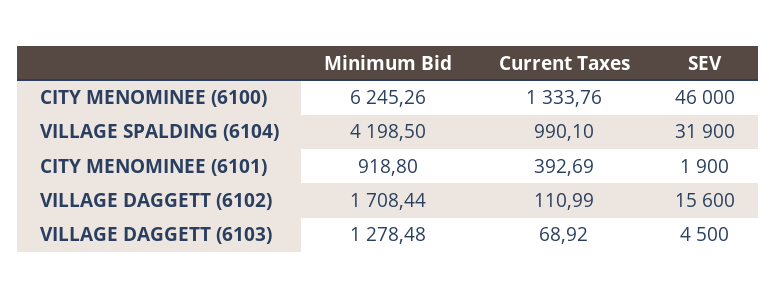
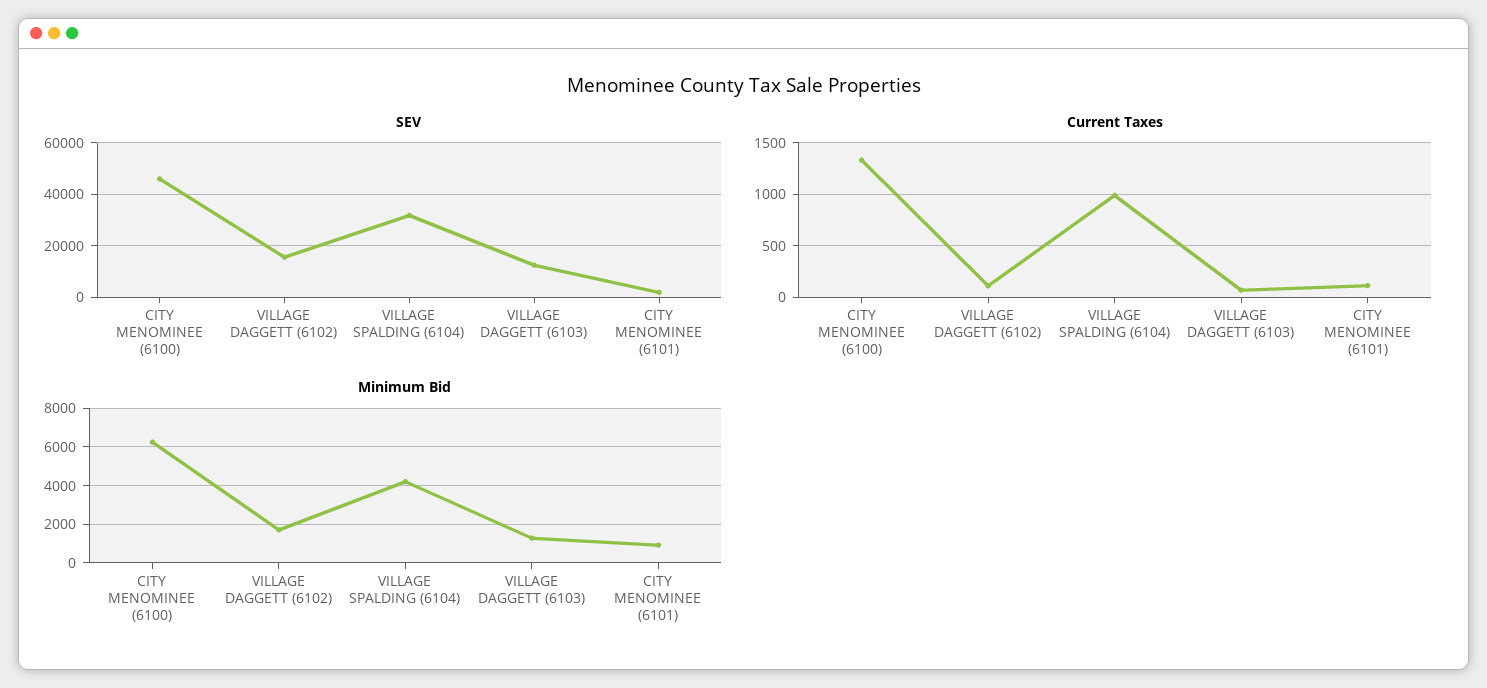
  {
    "Minimum Bid": {
      "CITY MENOMINEE (6100)": 6245.26,
      "VILLAGE SPALDING (6104)": 4198.5,
      "CITY MENOMINEE (6101)": 918.8,
      "VILLAGE DAGGETT (6102)": 1708.44,
      "VILLAGE DAGGETT (6103)": 1278.48
    },
    "Current Taxes": {
      "CITY MENOMINEE (6100)": 1333.76,
      "VILLAGE SPALDING (6104)": 990.1,
-     "CITY MENOMINEE (6101)": 392.69,
+     "CITY MENOMINEE (6101)": 100,
      "VILLAGE DAGGETT (6102)": 110.99,
      "VILLAGE DAGGETT (6103)": 68.92
    },
    "SEV": {
      "CITY MENOMINEE (6100)": 46000,
      "VILLAGE SPALDING (6104)": 31900,
      "CITY MENOMINEE (6101)": 1900,
      "VILLAGE DAGGETT (6102)": 15600,
-     "VILLAGE DAGGETT (6103)": 4500
+     "VILLAGE DAGGETT (6103)": 12500
    }
  }

